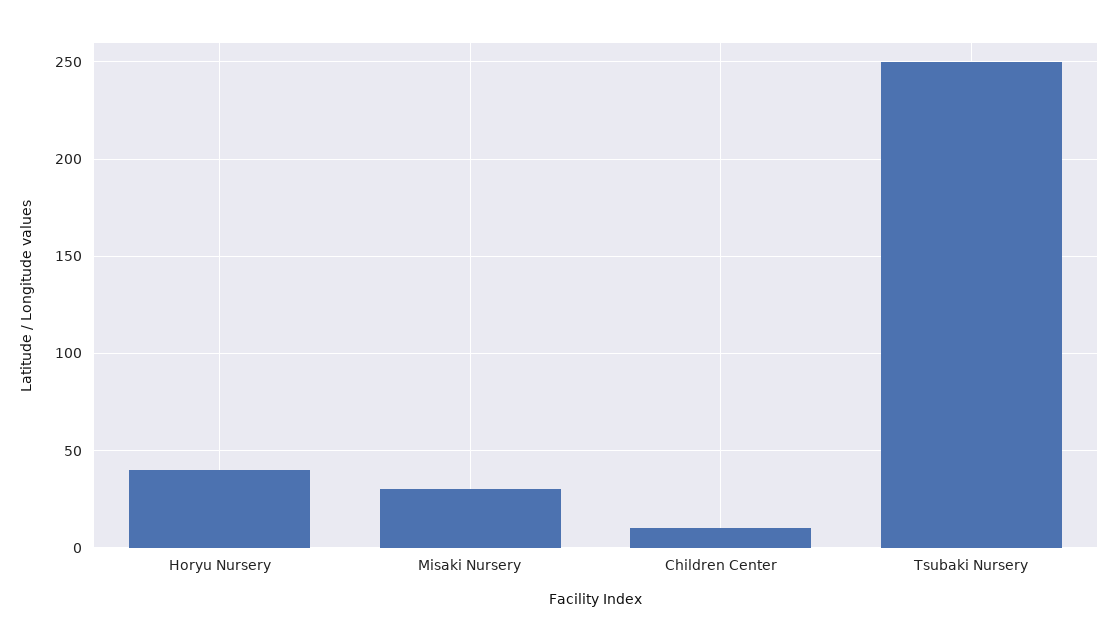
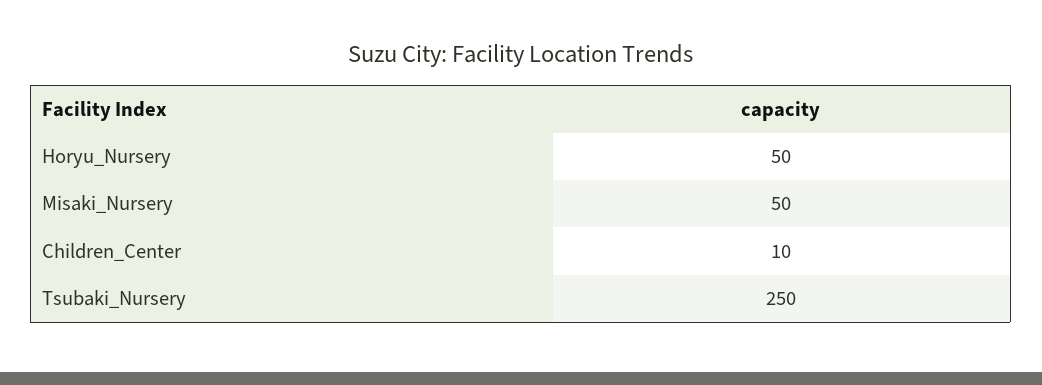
  {
-   "Horyu Nursery": 40,
+   "Horyu Nursery": 50,
-   "Misaki Nursery": 30,
+   "Misaki Nursery": 50,
    "Children Center": 10,
    "Tsubaki Nursery": 250
  }

